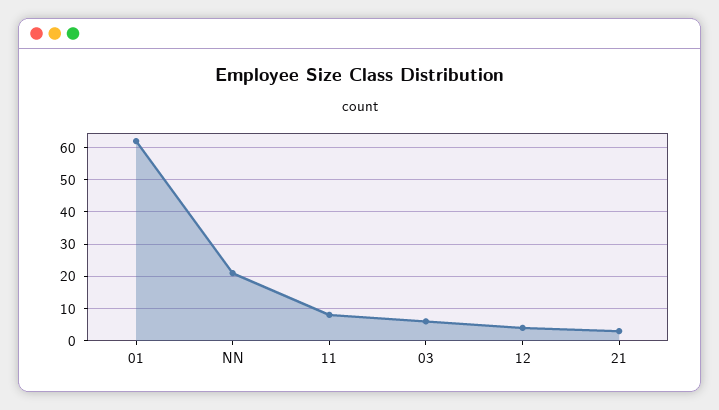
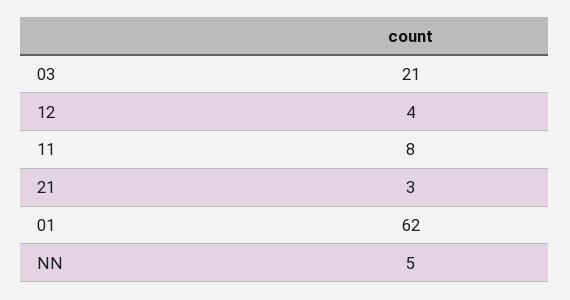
  {
    "01": 62,
-   "NN": 20,
+   "NN": 5,
    "11": 8,
-   "03": 5,
+   "03": 21,
    "12": 4,
    "21": 3
  }

